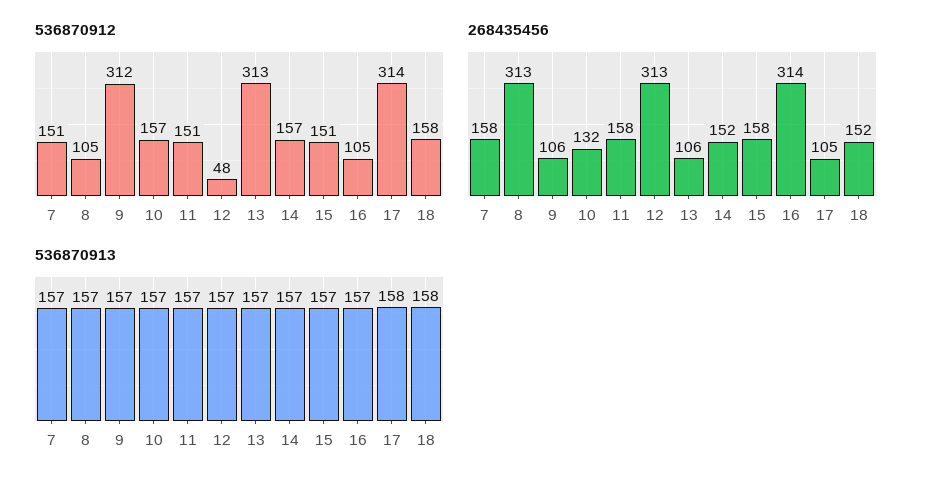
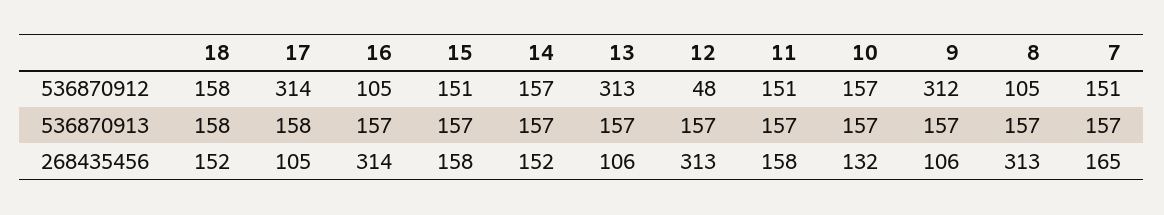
  {
    "536870912": {
      "7": 151,
      "8": 105,
      "9": 312,
      "10": 157,
      "11": 151,
      "12": 48,
      "13": 313,
      "14": 157,
      "15": 151,
      "16": 105,
      "17": 314,
      "18": 158
    },
    "268435456": {
-     "7": 158,
+     "7": 165,
      "8": 313,
      "9": 106,
      "10": 132,
      "11": 158,
      "12": 313,
      "13": 106,
      "14": 152,
      "15": 158,
      "16": 314,
      "17": 105,
      "18": 152
    },
    "536870913": {
      "7": 157,
      "8": 157,
      "9": 157,
      "10": 157,
      "11": 157,
      "12": 157,
      "13": 157,
      "14": 157,
      "15": 157,
      "16": 157,
      "17": 158,
      "18": 158
    }
  }

